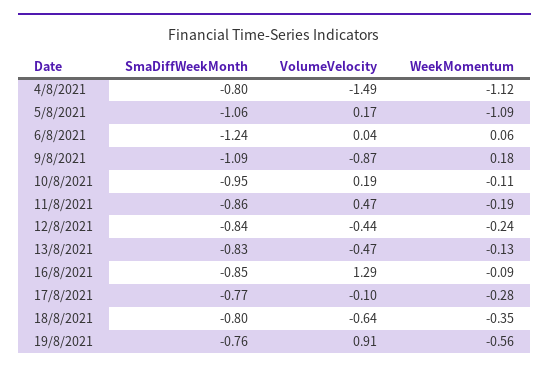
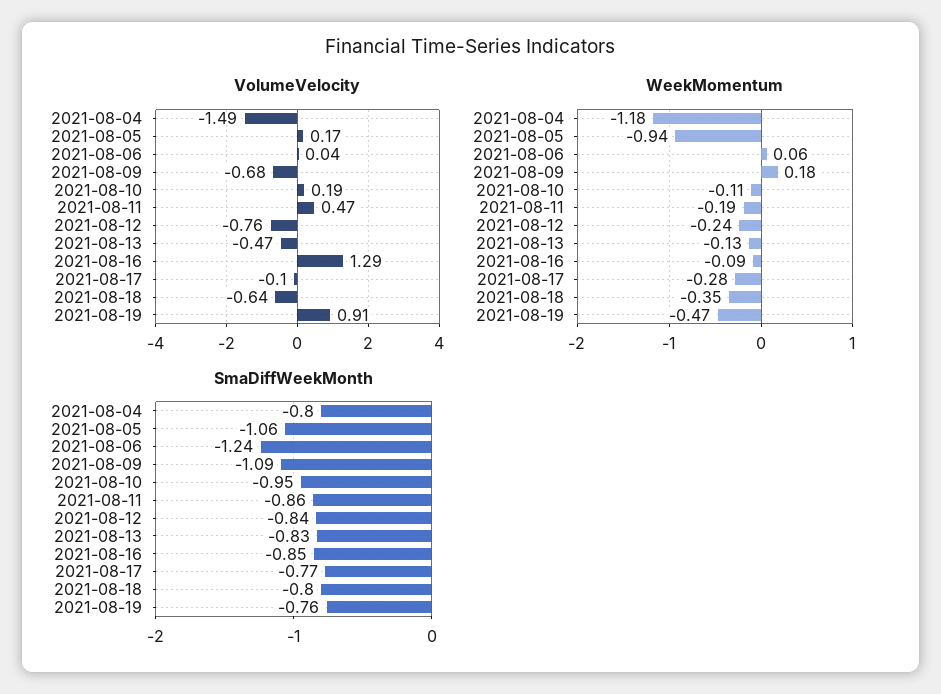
  {
    "SmaDiffWeekMonth": {
      "4/8/2021": -0.8,
      "5/8/2021": -1.06,
      "6/8/2021": -1.24,
      "9/8/2021": -1.09,
      "10/8/2021": -0.95,
      "11/8/2021": -0.86,
      "12/8/2021": -0.84,
      "13/8/2021": -0.83,
      "16/8/2021": -0.85,
      "17/8/2021": -0.77,
      "18/8/2021": -0.8,
      "19/8/2021": -0.76
    },
    "VolumeVelocity": {
      "4/8/2021": -1.49,
      "5/8/2021": 0.17,
      "6/8/2021": 0.04,
-     "9/8/2021": -0.87,
+     "9/8/2021": -0.68,
      "10/8/2021": 0.19,
      "11/8/2021": 0.47,
-     "12/8/2021": -0.44,
+     "12/8/2021": -0.76,
      "13/8/2021": -0.47,
      "16/8/2021": 1.29,
      "17/8/2021": -0.1,
      "18/8/2021": -0.64,
      "19/8/2021": 0.91
    },
    "WeekMomentum": {
-     "4/8/2021": -1.12,
+     "4/8/2021": -1.18,
-     "5/8/2021": -1.09,
+     "5/8/2021": -0.94,
      "6/8/2021": 0.06,
      "9/8/2021": 0.18,
      "10/8/2021": -0.11,
      "11/8/2021": -0.19,
      "12/8/2021": -0.24,
      "13/8/2021": -0.13,
      "16/8/2021": -0.09,
      "17/8/2021": -0.28,
      "18/8/2021": -0.35,
-     "19/8/2021": -0.56
+     "19/8/2021": -0.47
    }
  }

